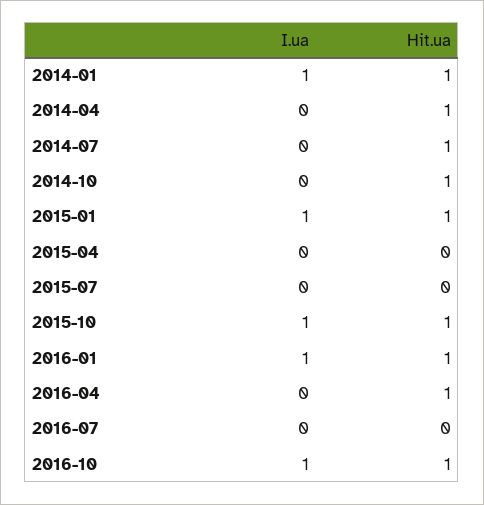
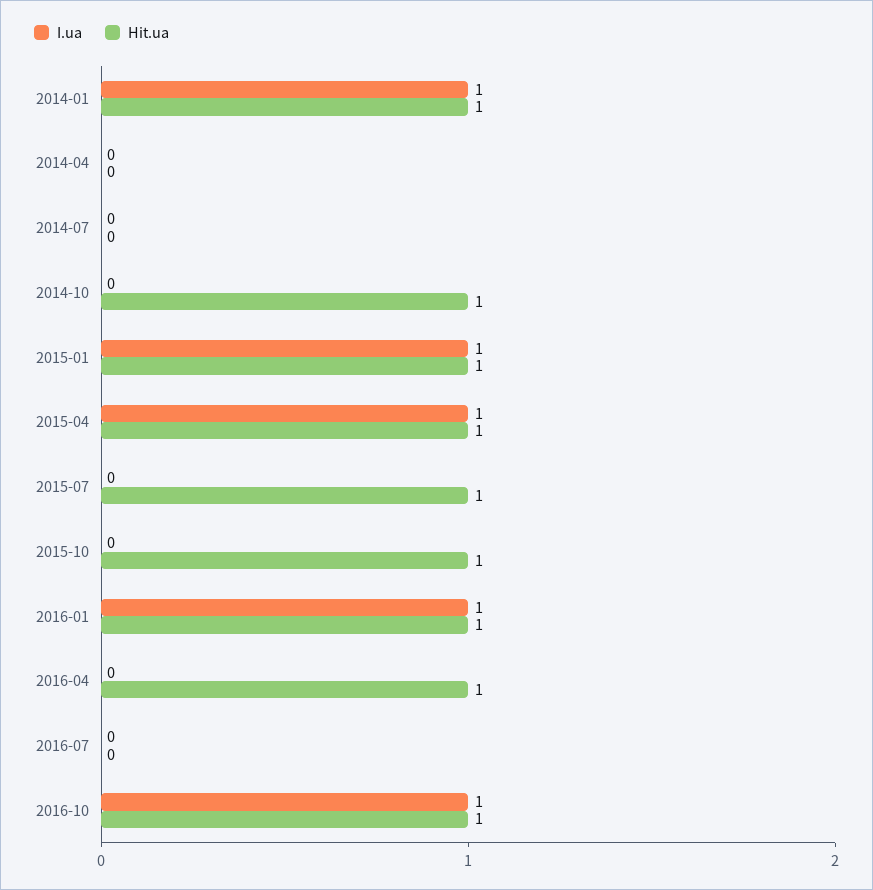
  {
    "I.ua": {
      "2014-01": 1,
      "2014-04": 0,
      "2014-07": 0,
      "2014-10": 0,
      "2015-01": 1,
-     "2015-04": 0,
+     "2015-04": 1,
      "2015-07": 0,
-     "2015-10": 1,
+     "2015-10": 0,
      "2016-01": 1,
      "2016-04": 0,
      "2016-07": 0,
      "2016-10": 1
    },
    "Hit.ua": {
      "2014-01": 1,
-     "2014-04": 1,
+     "2014-04": 0,
-     "2014-07": 1,
+     "2014-07": 0,
      "2014-10": 1,
      "2015-01": 1,
-     "2015-04": 0,
+     "2015-04": 1,
-     "2015-07": 0,
+     "2015-07": 1,
      "2015-10": 1,
      "2016-01": 1,
      "2016-04": 1,
      "2016-07": 0,
      "2016-10": 1
    }
  }

